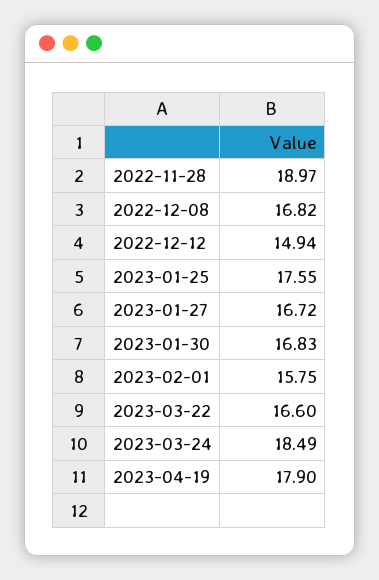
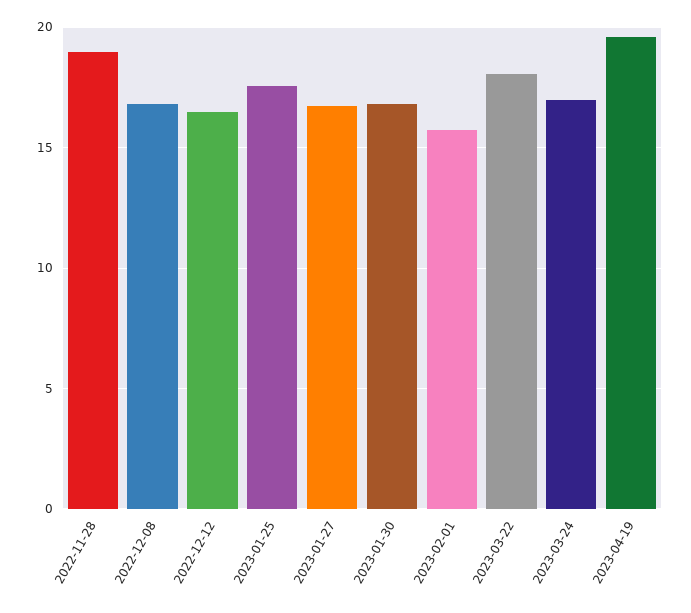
  {
    "2022-11-28": 18.97,
    "2022-12-08": 16.82,
-   "2022-12-12": 14.94,
+   "2022-12-12": 16.5,
    "2023-01-25": 17.55,
    "2023-01-27": 16.72,
    "2023-01-30": 16.83,
    "2023-02-01": 15.75,
-   "2023-03-22": 16.6,
+   "2023-03-22": 18,
-   "2023-03-24": 18.49,
+   "2023-03-24": 17,
-   "2023-04-19": 17.9
+   "2023-04-19": 19.5
  }

